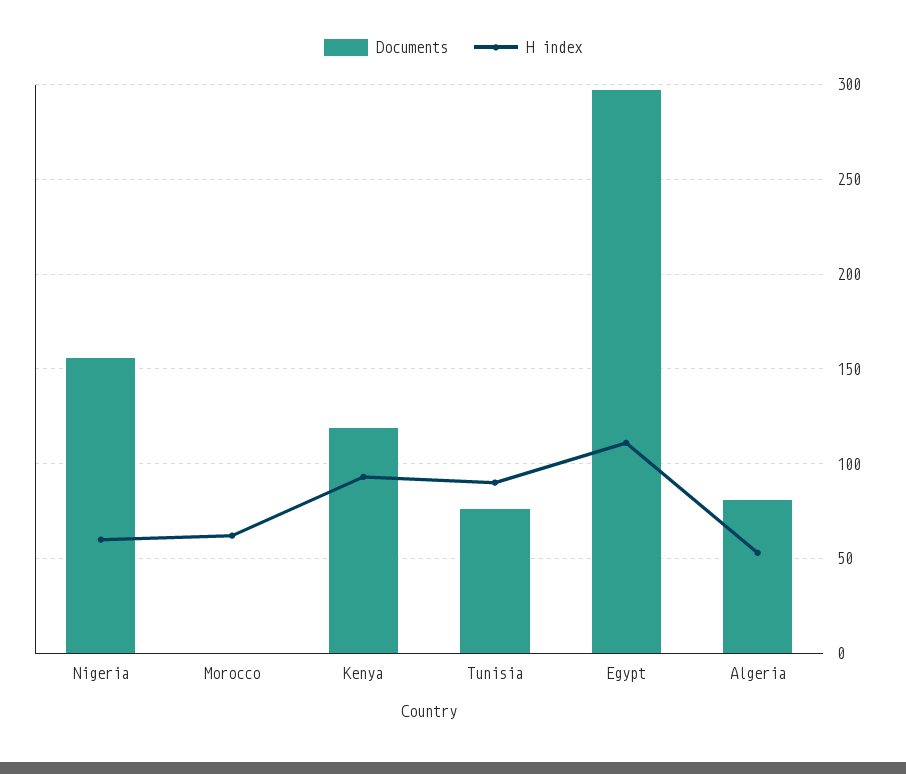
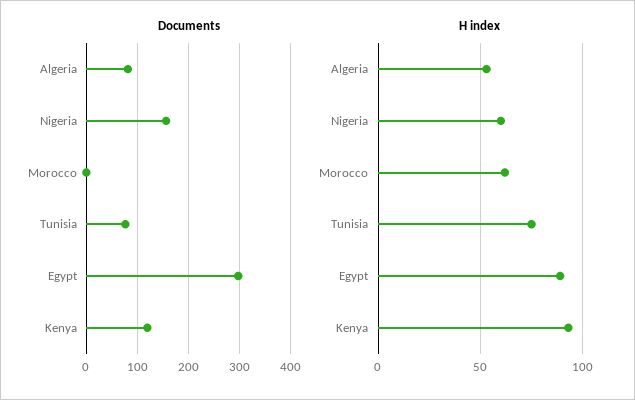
  {
    "Documents": {
      "Nigeria": 155,
      "Morocco": 0,
      "Kenya": 120,
      "Tunisia": 75,
      "Egypt": 295,
      "Algeria": 80
    },
    "H index": {
      "Nigeria": 60,
      "Morocco": 60,
      "Kenya": 95,
-     "Tunisia": 90,
+     "Tunisia": 75,
-     "Egypt": 110,
+     "Egypt": 90,
      "Algeria": 55
    }
  }

